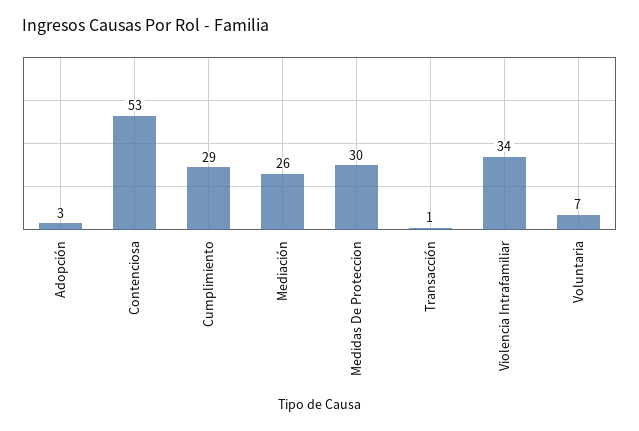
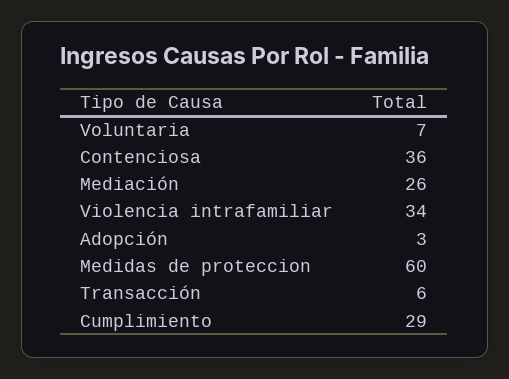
  {
    "Adopción": 3,
-   "Contenciosa": 53,
+   "Contenciosa": 36,
    "Cumplimiento": 29,
    "Mediación": 26,
-   "Medidas De Proteccion": 30,
+   "Medidas De Proteccion": 60,
-   "Transacción": 1,
+   "Transacción": 6,
    "Violencia Intrafamiliar": 34,
    "Voluntaria": 7
  }

